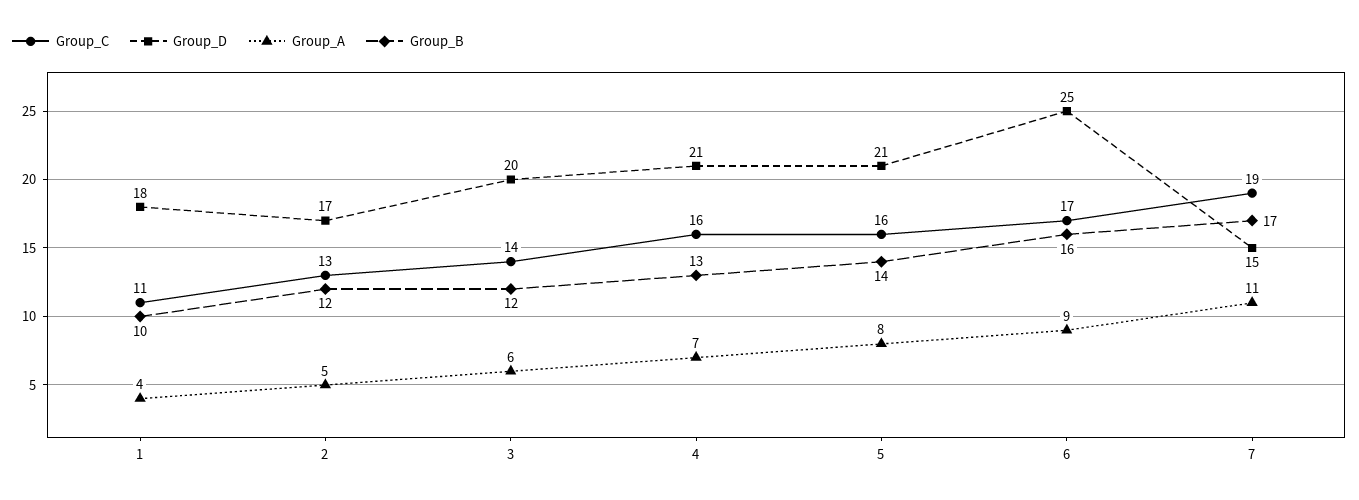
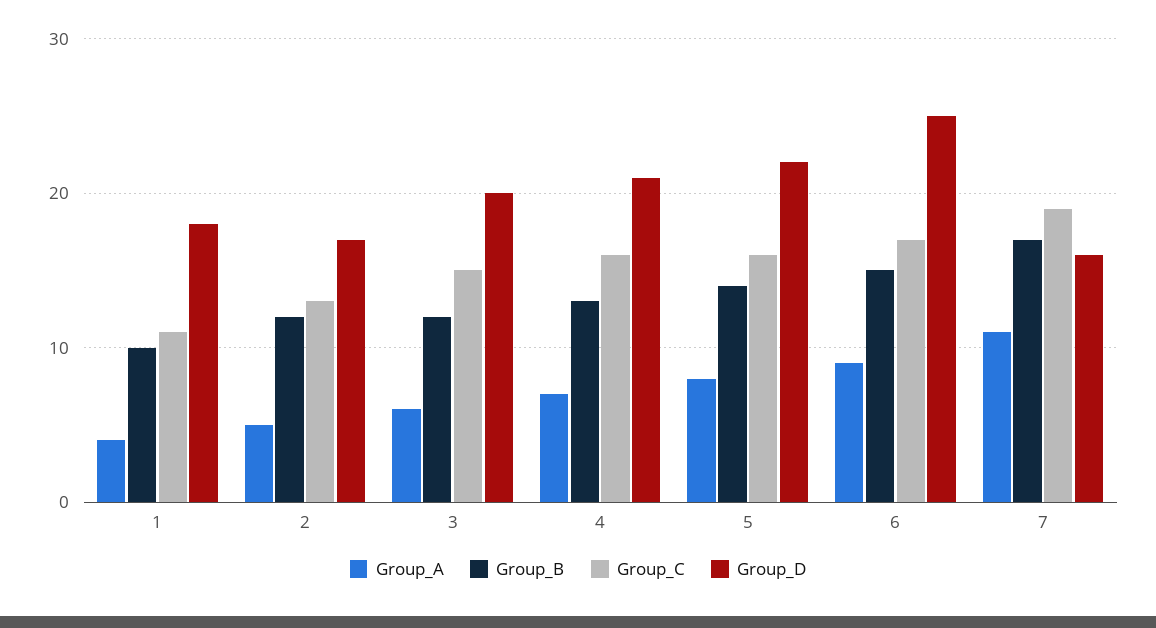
  {
    "Group_C": {
      "1": 11,
      "2": 13,
-     "3": 14,
+     "3": 15,
      "4": 16,
      "5": 16,
      "6": 17,
      "7": 19
    },
    "Group_D": {
      "1": 18,
      "2": 17,
      "3": 20,
      "4": 21,
-     "5": 21,
+     "5": 22,
      "6": 25,
-     "7": 15
+     "7": 16
    },
    "Group_A": {
      "1": 4,
      "2": 5,
      "3": 6,
      "4": 7,
      "5": 8,
      "6": 9,
      "7": 11
    },
    "Group_B": {
      "1": 10,
      "2": 12,
      "3": 12,
      "4": 13,
      "5": 14,
-     "6": 16,
+     "6": 15,
      "7": 17
    }
  }

